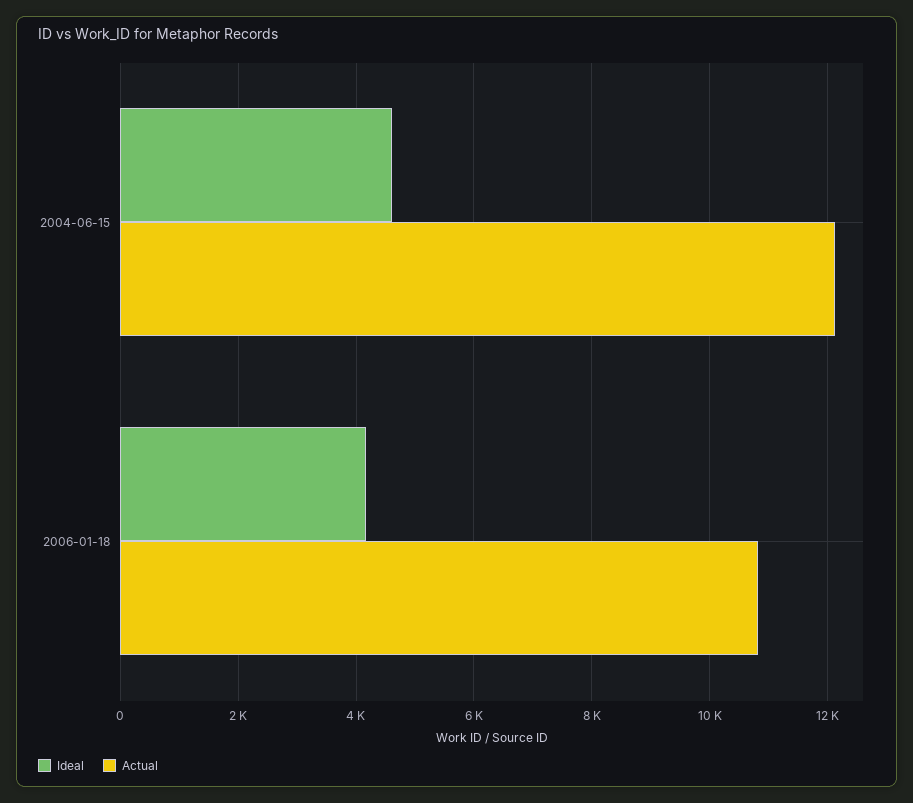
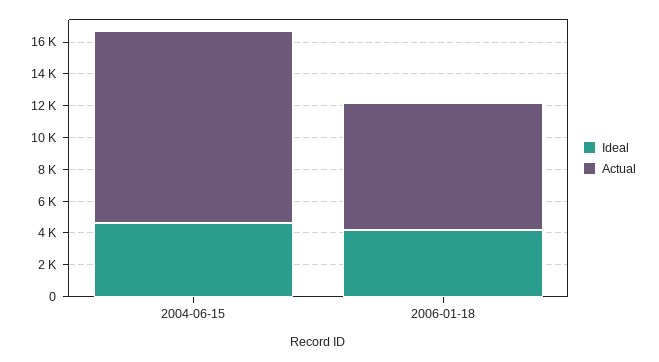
  {
    "Ideal": {
      "2004-06-15": 4600,
      "2006-01-18": 4200
    },
    "Actual": {
      "2004-06-15": 12200,
-     "2006-01-18": 10800
+     "2006-01-18": 8000
    }
  }

